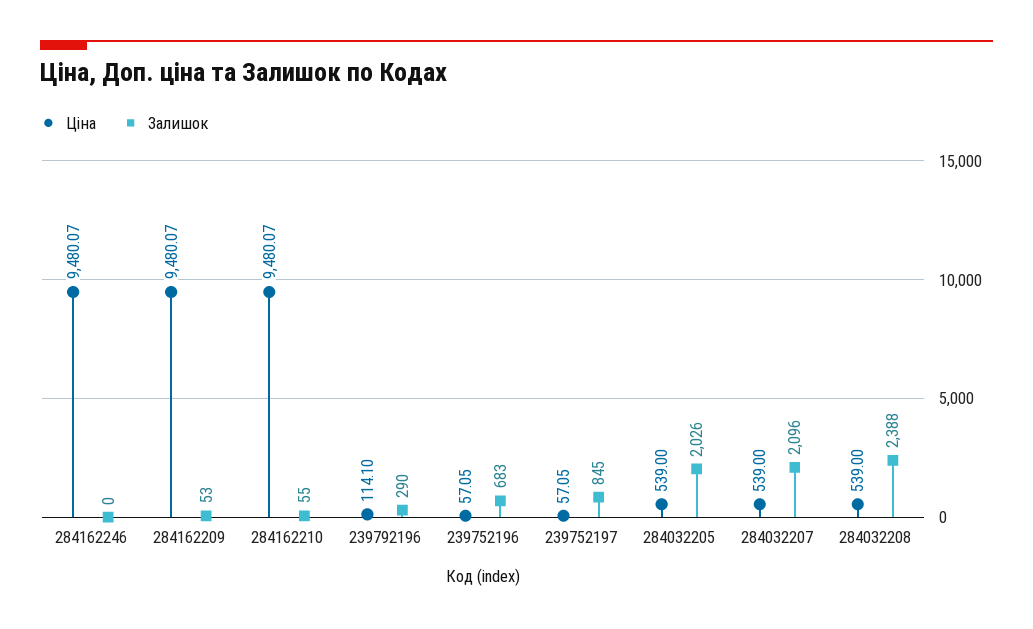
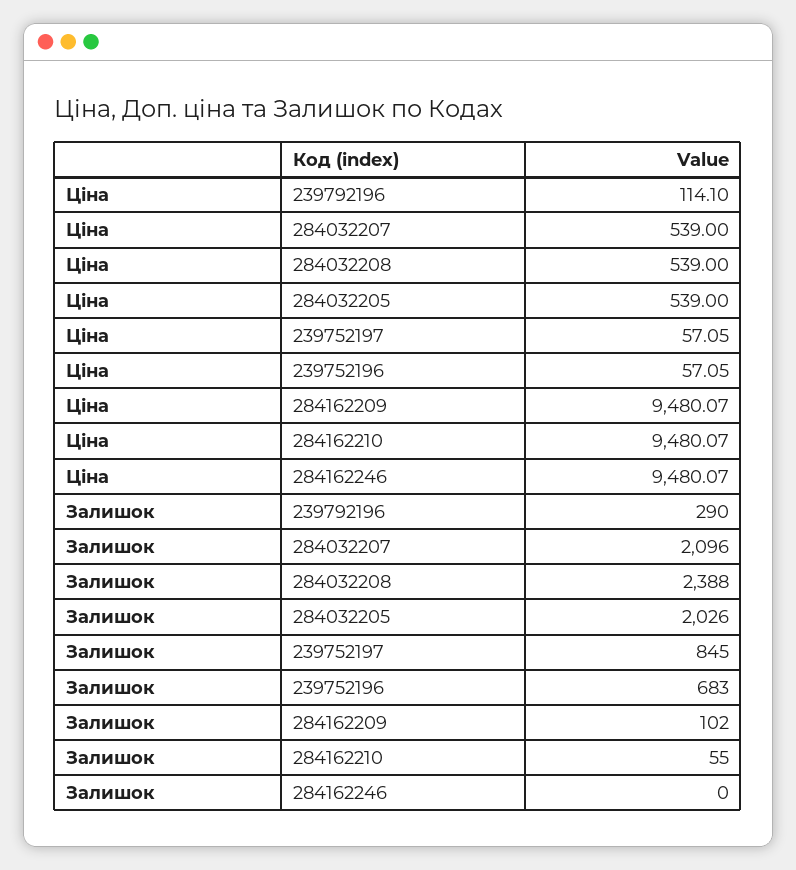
  {
    "Ціна": {
      "284162246": 9480.07,
      "284162209": 9480.07,
      "284162210": 9480.07,
      "239792196": 114.1,
      "239752196": 57.05,
      "239752197": 57.05,
      "284032205": 539,
      "284032207": 539,
      "284032208": 539
    },
    "Залишок": {
      "284162246": 0,
-     "284162209": 53,
+     "284162209": 102,
      "284162210": 55,
      "239792196": 290,
      "239752196": 683,
      "239752197": 845,
      "284032205": 2026,
      "284032207": 2096,
      "284032208": 2388
    }
  }

